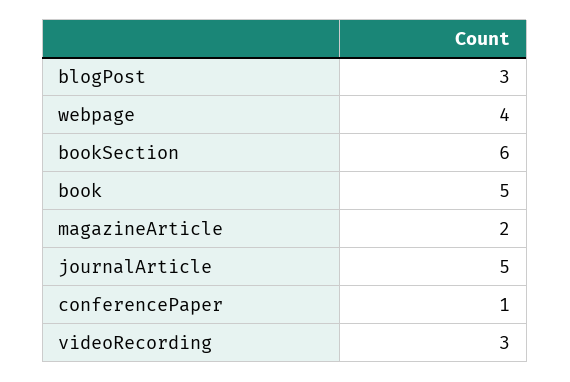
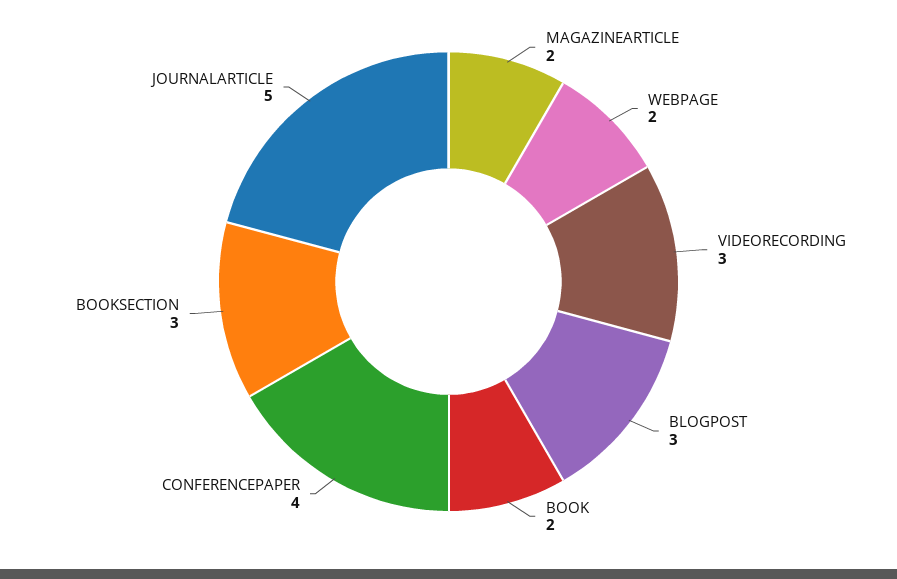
  {
    "blogPost": 3,
-   "webpage": 4,
+   "webpage": 2,
-   "bookSection": 6,
+   "bookSection": 3,
-   "book": 5,
+   "book": 2,
    "magazineArticle": 2,
    "journalArticle": 5,
-   "conferencePaper": 1,
+   "conferencePaper": 4,
    "videoRecording": 3
  }

